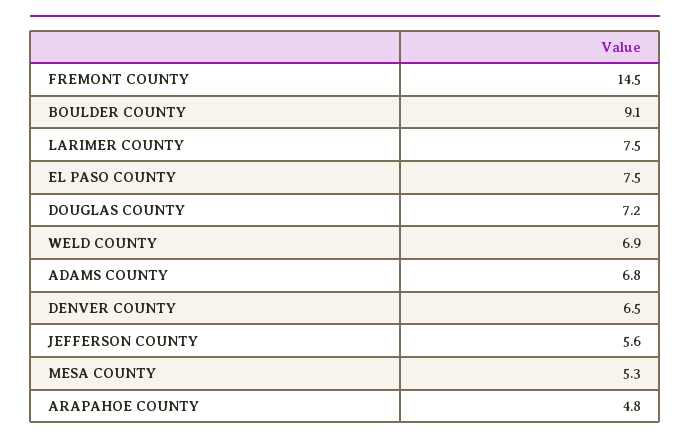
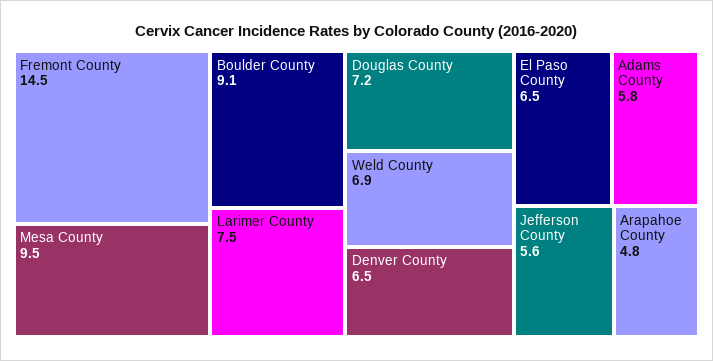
  {
    "FREMONT COUNTY": 14.5,
    "BOULDER COUNTY": 9.1,
    "LARIMER COUNTY": 7.5,
-   "EL PASO COUNTY": 7.5,
+   "EL PASO COUNTY": 6.5,
    "DOUGLAS COUNTY": 7.2,
    "WELD COUNTY": 6.9,
-   "ADAMS COUNTY": 6.8,
+   "ADAMS COUNTY": 5.8,
    "DENVER COUNTY": 6.5,
    "JEFFERSON COUNTY": 5.6,
-   "MESA COUNTY": 5.3,
+   "MESA COUNTY": 9.5,
    "ARAPAHOE COUNTY": 4.8
  }

